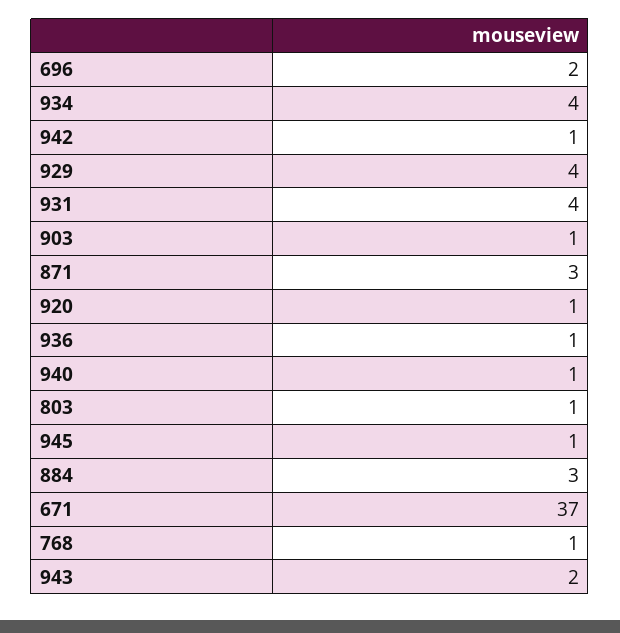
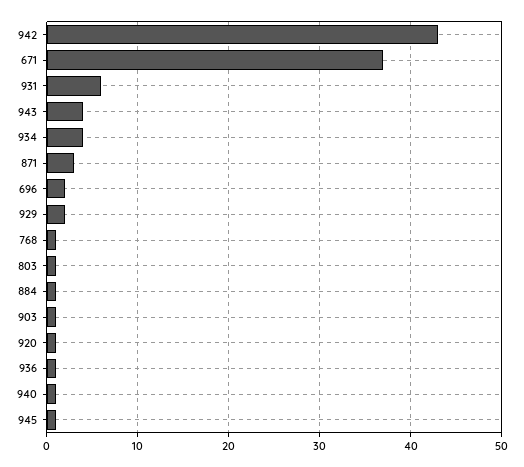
  {
    "696": 2,
    "934": 4,
-   "942": 1,
+   "942": 43,
-   "929": 4,
+   "929": 2,
-   "931": 4,
+   "931": 6,
    "903": 1,
    "871": 3,
    "920": 1,
    "936": 1,
    "940": 1,
    "803": 1,
    "945": 1,
-   "884": 3,
+   "884": 1,
    "671": 37,
    "768": 1,
-   "943": 2
+   "943": 4
  }

